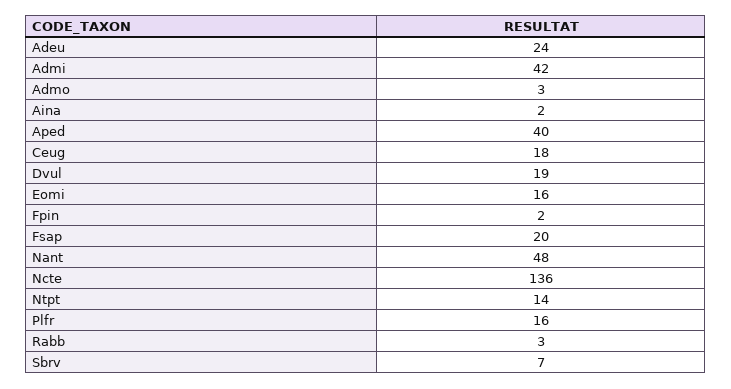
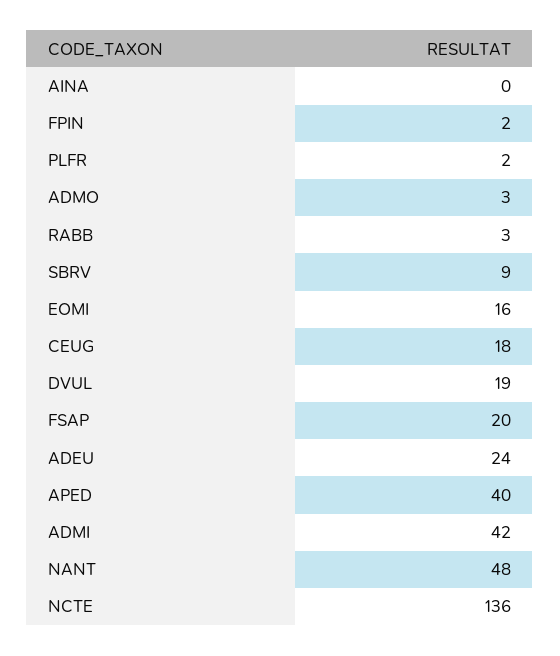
  {
    "Adeu": 24,
    "Admi": 42,
    "Admo": 3,
-   "Aina": 2,
+   "Aina": 0,
    "Aped": 40,
    "Ceug": 18,
    "Dvul": 19,
    "Eomi": 16,
    "Fpin": 2,
    "Fsap": 20,
    "Nant": 48,
    "Ncte": 136,
-   "Ntpt": 14,
-   "Plfr": 16,
+   "Plfr": 2,
    "Rabb": 3,
-   "Sbrv": 7
+   "Sbrv": 9
  }

